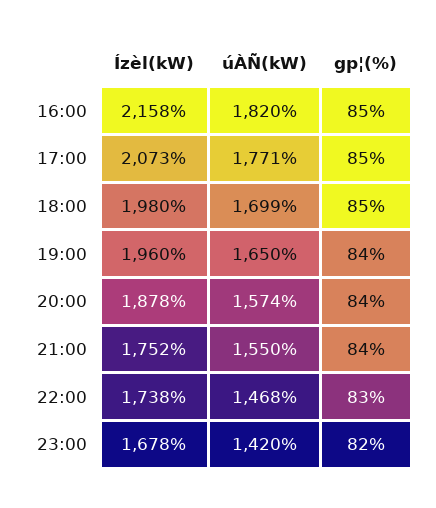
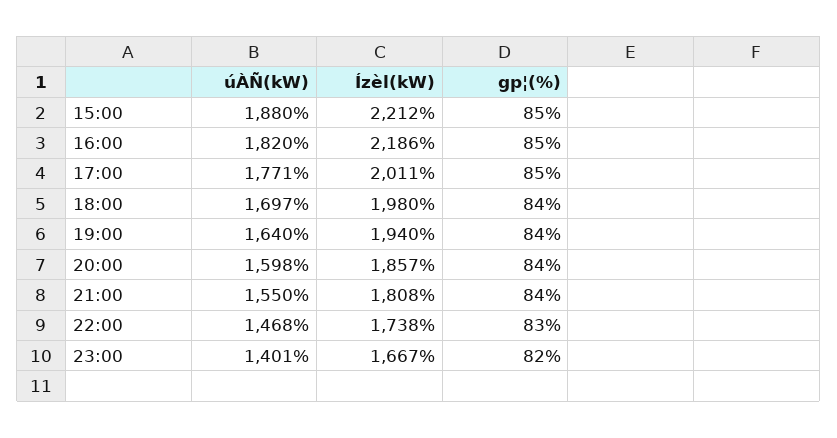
  {
    "Ízèl(kW)": {
-     "16:00": 2158,
+     "16:00": 2186,
-     "17:00": 2073,
+     "17:00": 2011,
      "18:00": 1980,
-     "19:00": 1960,
+     "19:00": 1940,
-     "20:00": 1878,
+     "20:00": 1857,
-     "21:00": 1752,
+     "21:00": 1808,
      "22:00": 1738,
-     "23:00": 1678
+     "23:00": 1667,
+     "15:00": 2212
    },
    "úÀÑ(kW)": {
      "16:00": 1820,
      "17:00": 1771,
-     "18:00": 1699,
+     "18:00": 1697,
-     "19:00": 1650,
+     "19:00": 1640,
-     "20:00": 1574,
+     "20:00": 1598,
      "21:00": 1550,
      "22:00": 1468,
-     "23:00": 1420
+     "23:00": 1401,
+     "15:00": 1880
    },
    "gp¦(%)": {
      "16:00": 85,
      "17:00": 85,
-     "18:00": 85,
+     "18:00": 84,
      "19:00": 84,
      "20:00": 84,
      "21:00": 84,
      "22:00": 83,
-     "23:00": 82
+     "23:00": 82,
+     "15:00": 85
    }
  }

